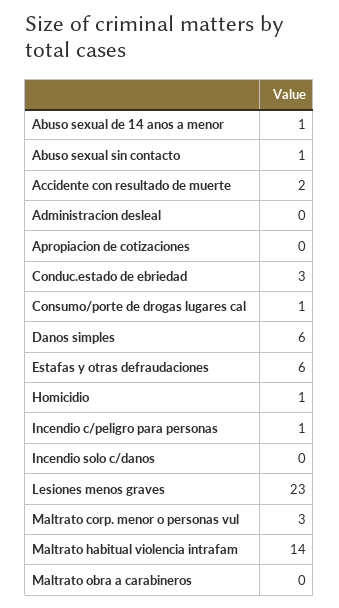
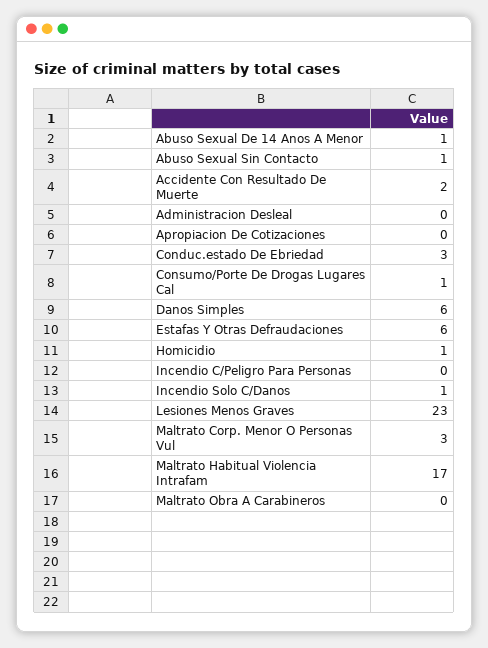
  {
    "Abuso sexual de 14 anos a menor": 1,
    "Abuso sexual sin contacto": 1,
    "Accidente con resultado de muerte": 2,
    "Administracion desleal": 0,
    "Apropiacion de cotizaciones": 0,
    "Conduc.estado de ebriedad": 3,
    "Consumo/porte de drogas lugares cal": 1,
    "Danos simples": 6,
    "Estafas y otras defraudaciones": 6,
    "Homicidio": 1,
-   "Incendio c/peligro para personas": 1,
+   "Incendio c/peligro para personas": 0,
-   "Incendio solo c/danos": 0,
+   "Incendio solo c/danos": 1,
    "Lesiones menos graves": 23,
    "Maltrato corp. menor o personas vul": 3,
-   "Maltrato habitual violencia intrafam": 14,
+   "Maltrato habitual violencia intrafam": 17,
    "Maltrato obra a carabineros": 0
  }

